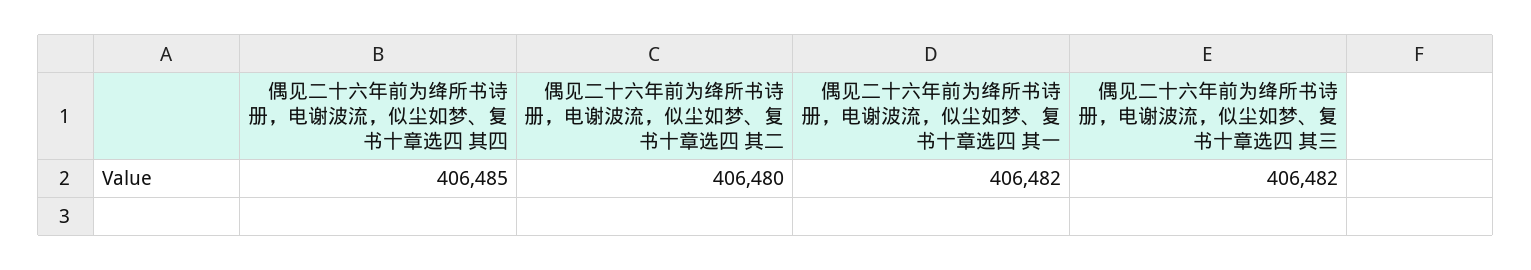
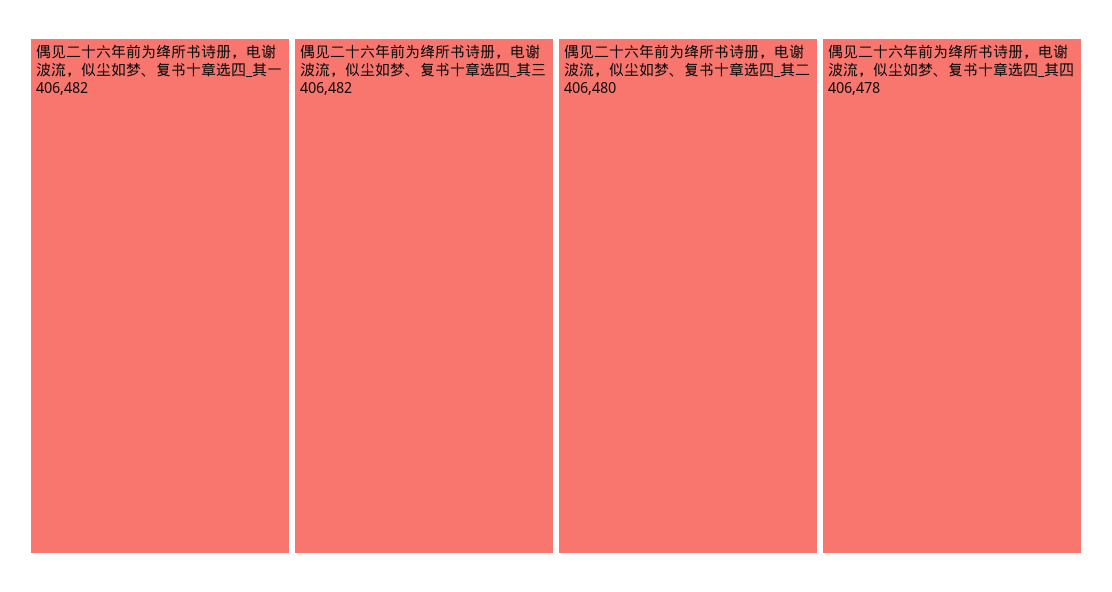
  {
-   "偶见二十六年前为绛所书诗册，电谢波流，似尘如梦、复书十章选四 其四": 406485,
+   "偶见二十六年前为绛所书诗册，电谢波流，似尘如梦、复书十章选四 其四": 406478,
    "偶见二十六年前为绛所书诗册，电谢波流，似尘如梦、复书十章选四 其二": 406480,
    "偶见二十六年前为绛所书诗册，电谢波流，似尘如梦、复书十章选四 其一": 406482,
    "偶见二十六年前为绛所书诗册，电谢波流，似尘如梦、复书十章选四 其三": 406482
  }

